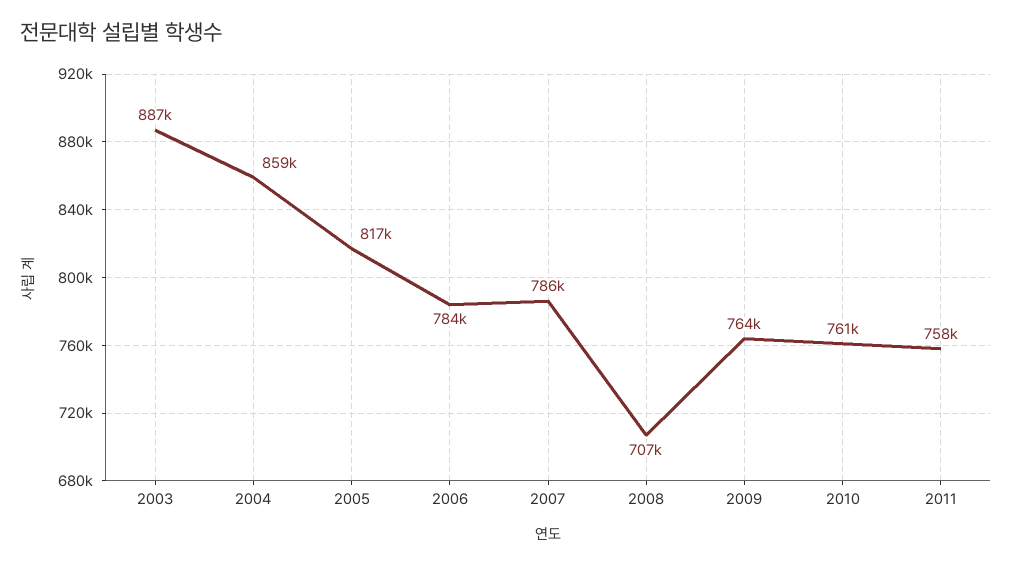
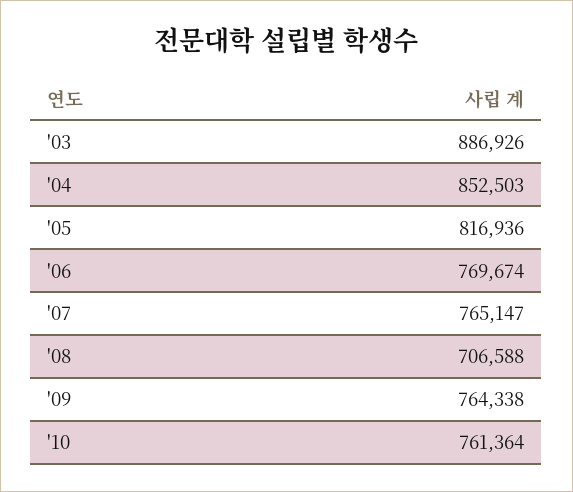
  {
    "2003": 886926,
-   "2004": 859000,
+   "2004": 852503,
    "2005": 816936,
-   "2006": 784000,
+   "2006": 769674,
-   "2007": 786000,
+   "2007": 765147,
    "2008": 706588,
    "2009": 764338,
-   "2010": 761364,
+   "2010": 761364
-   "2011": 758000
  }

